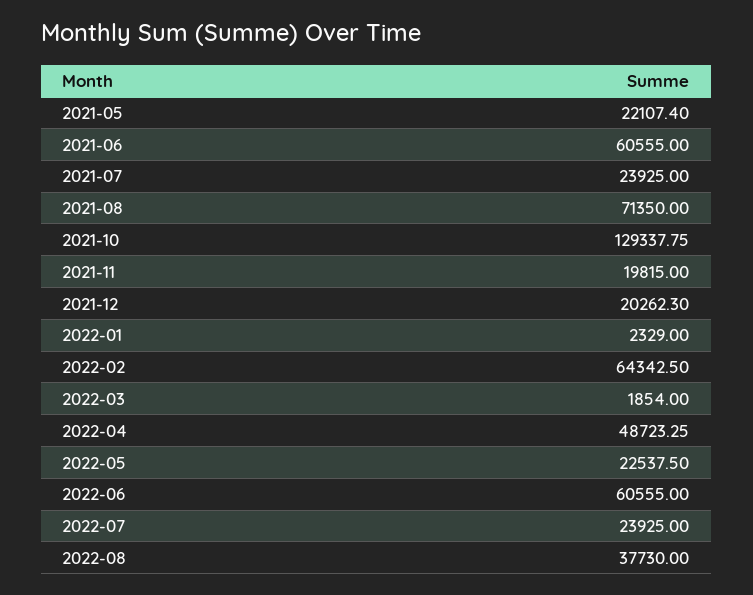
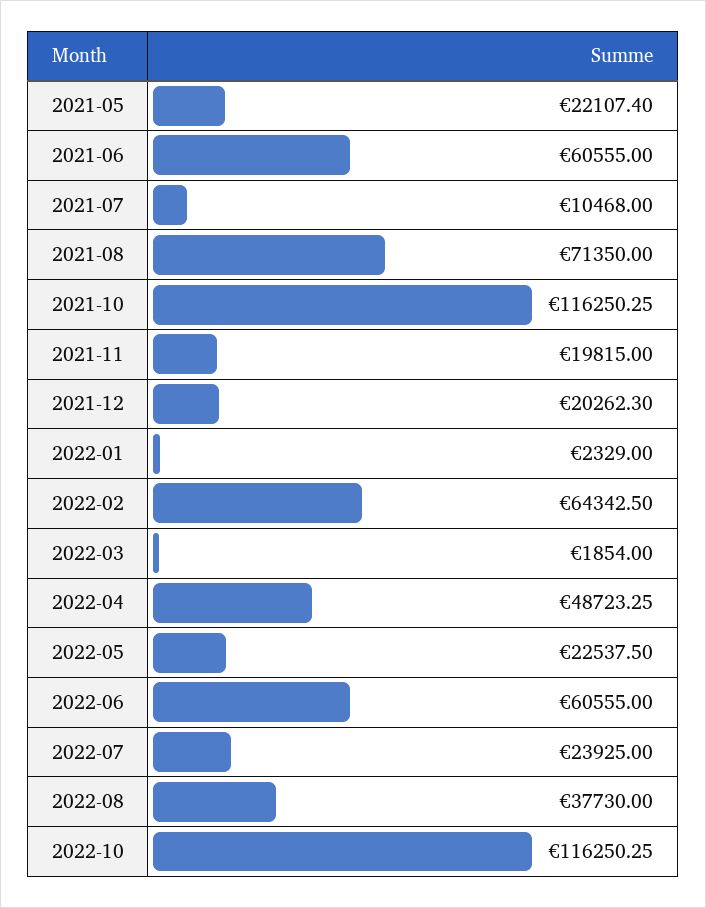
  {
    "2021-05": 22107.4,
    "2021-06": 60555,
-   "2021-07": 23925,
+   "2021-07": 10468,
    "2021-08": 71350,
-   "2021-10": 129337.75,
+   "2021-10": 116250.25,
    "2021-11": 19815,
    "2021-12": 20262.3,
    "2022-01": 2329,
    "2022-02": 64342.5,
    "2022-03": 1854,
    "2022-04": 48723.25,
    "2022-05": 22537.5,
    "2022-06": 60555,
    "2022-07": 23925,
-   "2022-08": 37730
+   "2022-08": 37730,
+   "2022-10": 116250.25
  }

